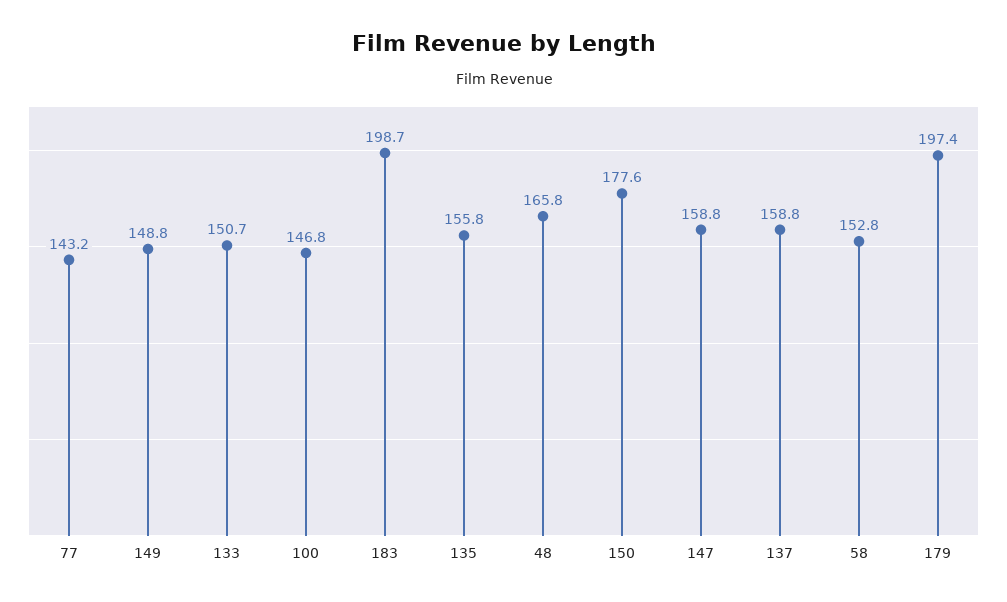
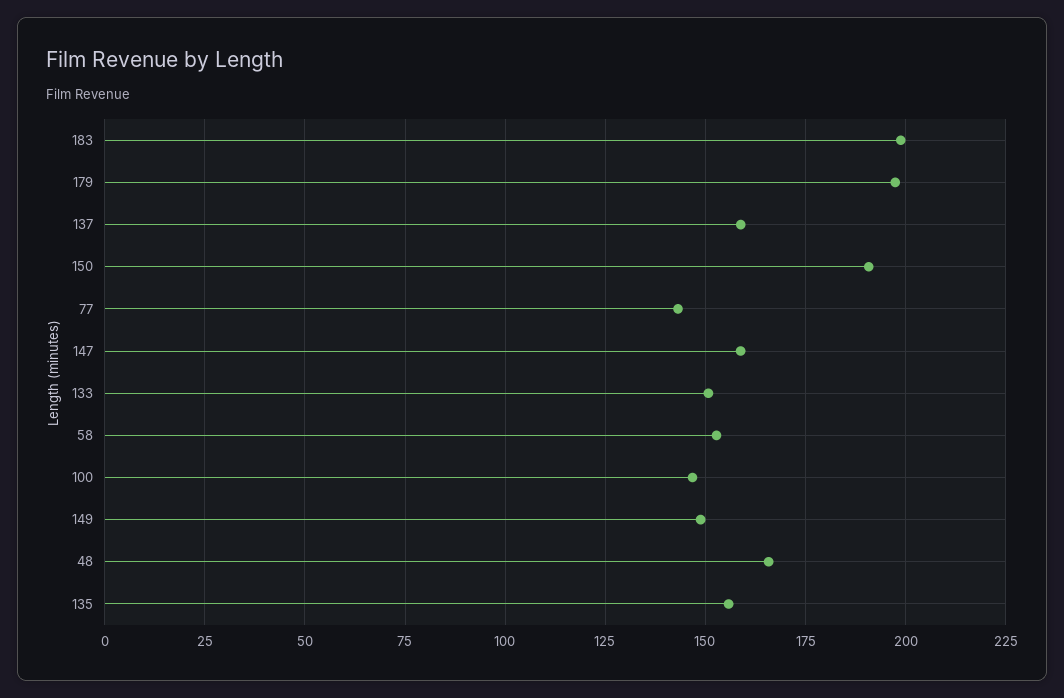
  {
    "77": 143.2,
    "149": 148.8,
    "133": 150.7,
    "100": 146.8,
    "183": 198.7,
    "135": 155.8,
    "48": 165.8,
-   "150": 177.6,
+   "150": 190,
    "147": 158.8,
    "137": 158.8,
    "58": 152.8,
    "179": 197.4
  }

